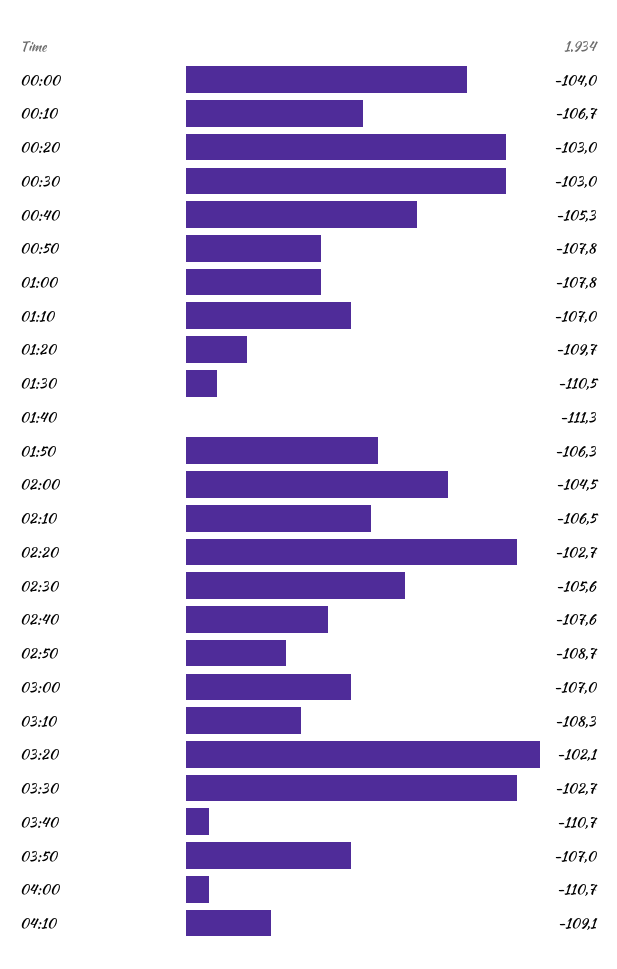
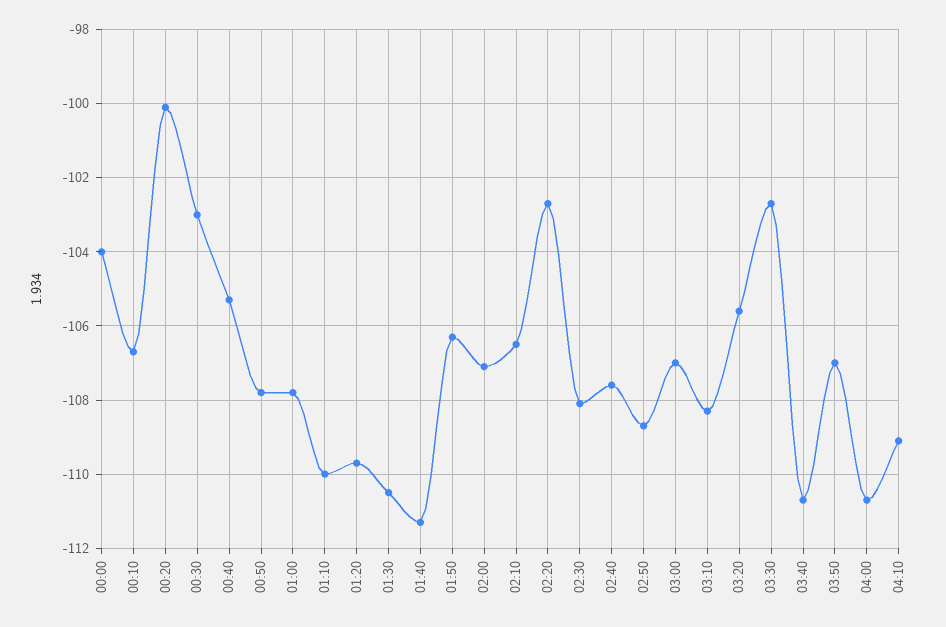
  {
    "00:00": -104,
    "00:10": -106.7,
-   "00:20": -103,
+   "00:20": -100,
    "00:30": -103,
    "00:40": -105.3,
    "00:50": -107.8,
    "01:00": -107.8,
-   "01:10": -107,
+   "01:10": -110,
    "01:20": -109.7,
    "01:30": -110.5,
    "01:40": -111.3,
    "01:50": -106.3,
-   "02:00": -104.5,
+   "02:00": -107,
    "02:10": -106.5,
    "02:20": -102.7,
-   "02:30": -105.6,
+   "02:30": -108,
    "02:40": -107.6,
    "02:50": -108.7,
    "03:00": -107,
    "03:10": -108.3,
-   "03:20": -102.1,
+   "03:20": -105.5,
    "03:30": -102.7,
    "03:40": -110.7,
    "03:50": -107,
    "04:00": -110.7,
    "04:10": -109.1
  }

